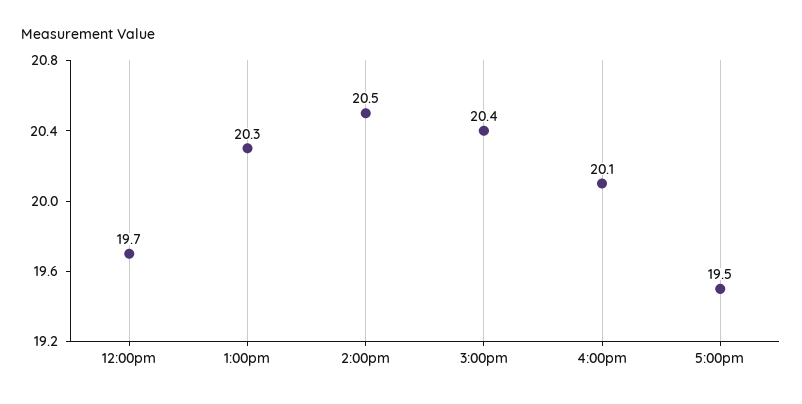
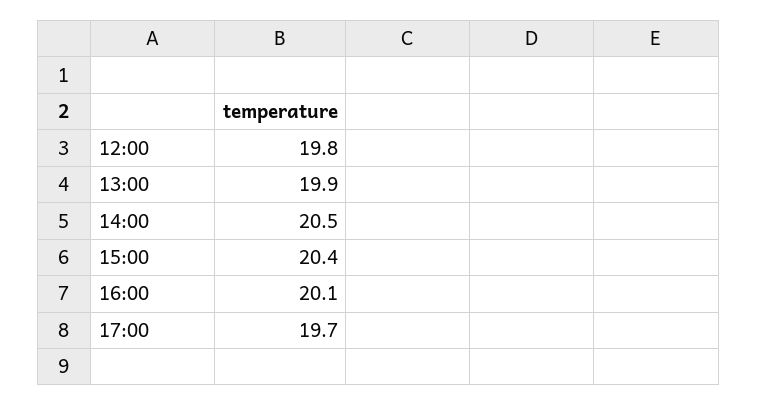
  {
-   "12:00pm": 19.7,
+   "12:00pm": 19.8,
-   "1:00pm": 20.3,
+   "1:00pm": 19.9,
    "2:00pm": 20.5,
    "3:00pm": 20.4,
    "4:00pm": 20.1,
-   "5:00pm": 19.5
+   "5:00pm": 19.7
  }

